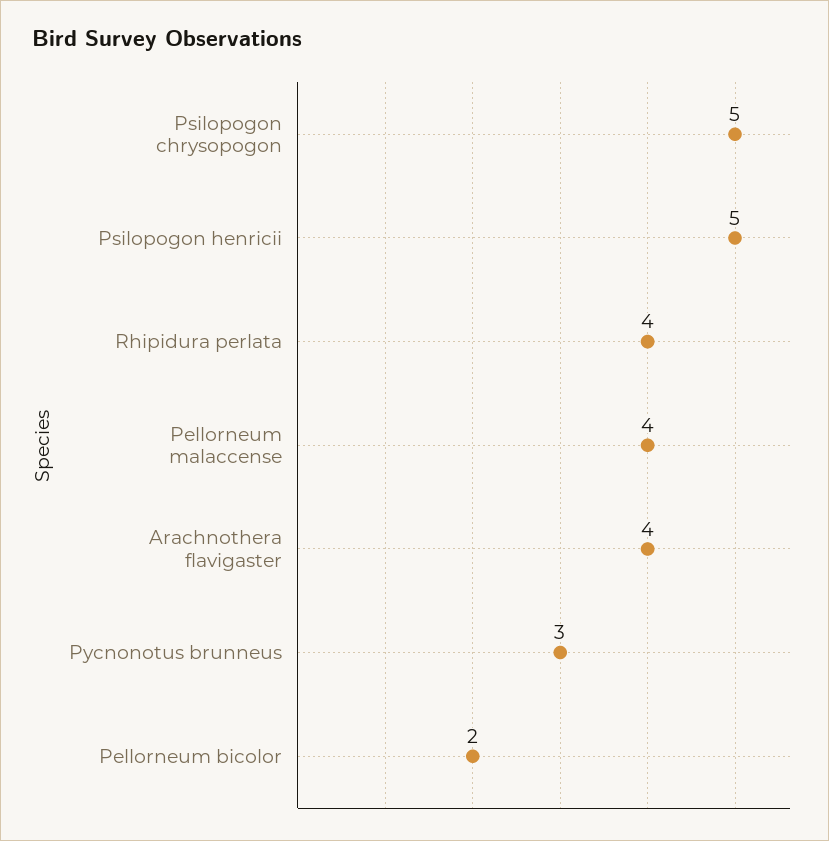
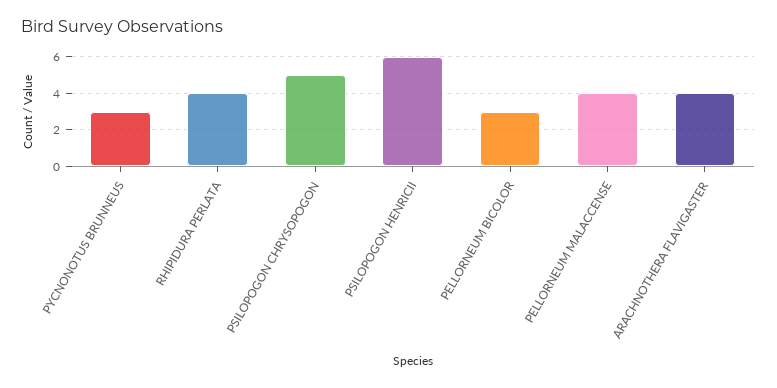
  {
    "Psilopogon chrysopogon": 5,
-   "Psilopogon henricii": 5,
+   "Psilopogon henricii": 6,
    "Rhipidura perlata": 4,
    "Pellorneum malaccense": 4,
    "Arachnothera flavigaster": 4,
    "Pycnonotus brunneus": 3,
-   "Pellorneum bicolor": 2
+   "Pellorneum bicolor": 3
  }

